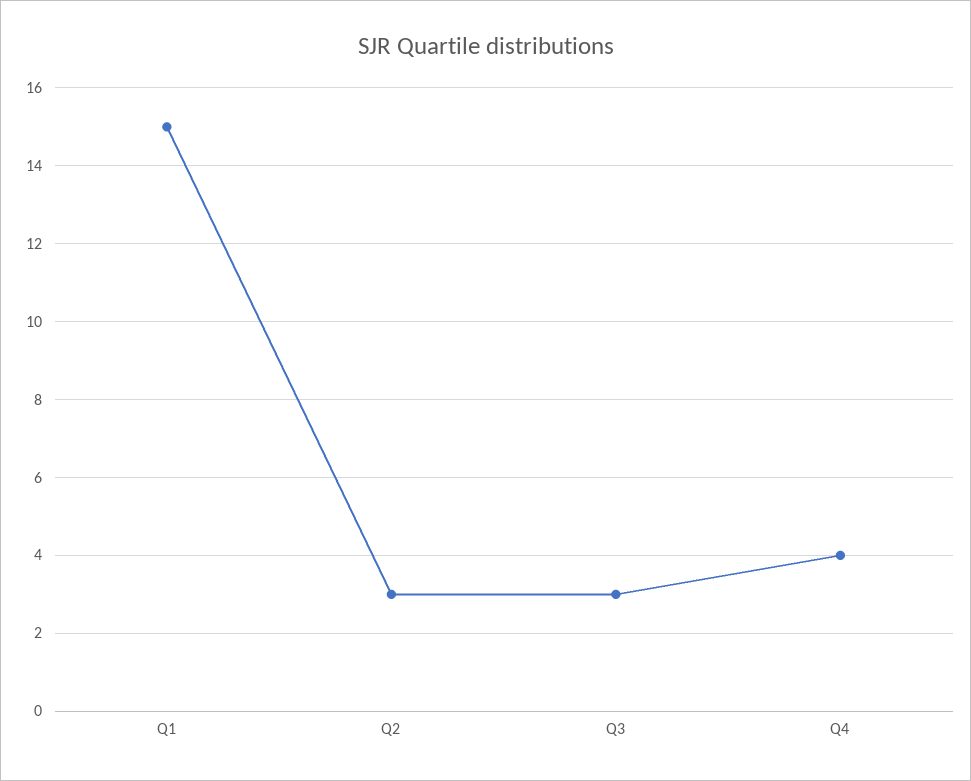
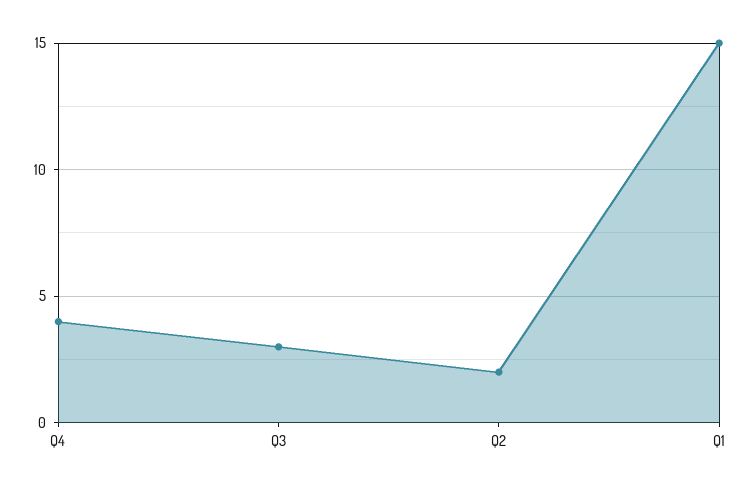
  {
    "Q1": 15,
-   "Q2": 3,
+   "Q2": 2,
    "Q3": 3,
    "Q4": 4
  }

